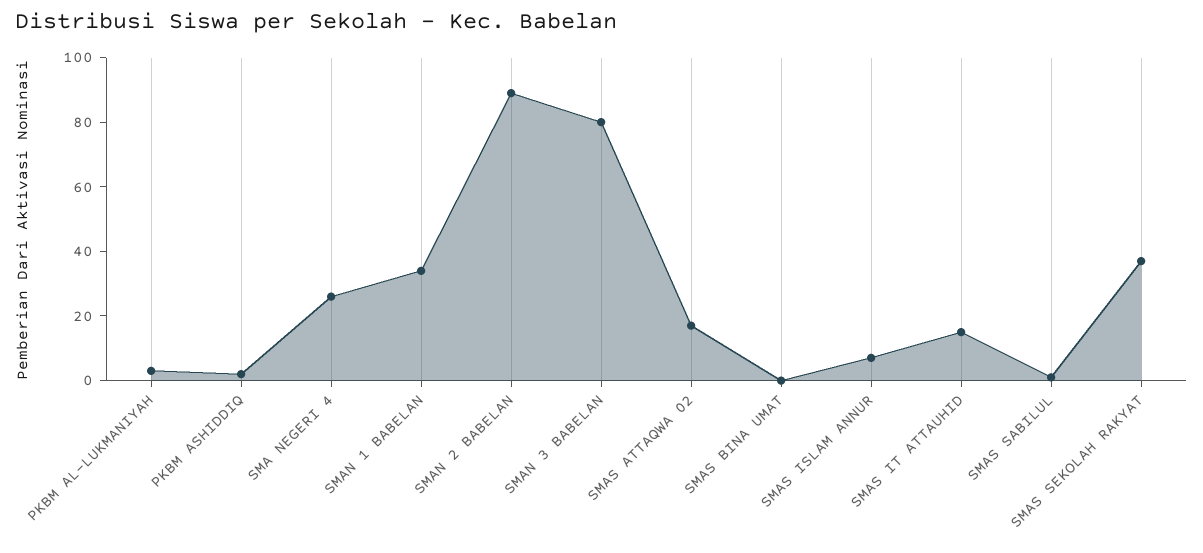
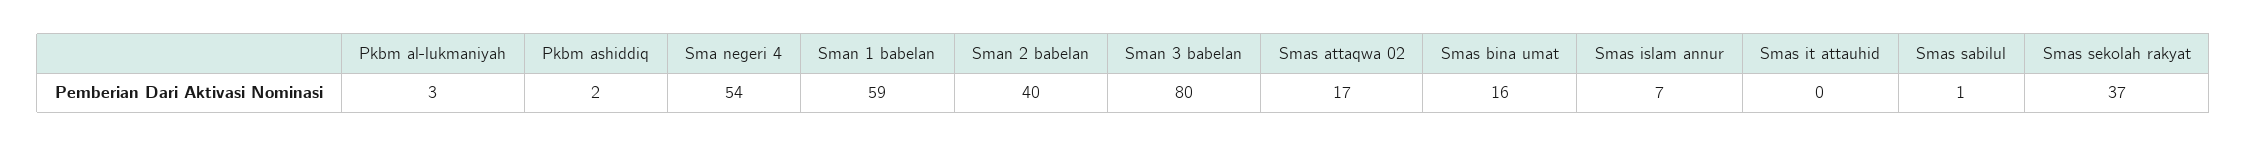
  {
    "PKBM AL-LUKMANIYAH": 3,
    "PKBM ASHIDDIQ": 2,
-   "SMA NEGERI 4": 25,
+   "SMA NEGERI 4": 54,
-   "SMAN 1 BABELAN": 35,
+   "SMAN 1 BABELAN": 59,
-   "SMAN 2 BABELAN": 90,
+   "SMAN 2 BABELAN": 40,
    "SMAN 3 BABELAN": 80,
    "SMAS ATTAQWA 02": 17,
-   "SMAS BINA UMAT": 0,
+   "SMAS BINA UMAT": 16,
    "SMAS ISLAM ANNUR": 7,
-   "SMAS IT ATTAUHID": 15,
+   "SMAS IT ATTAUHID": 0,
    "SMAS SABILUL": 1,
    "SMAS SEKOLAH RAKYAT": 37
  }

